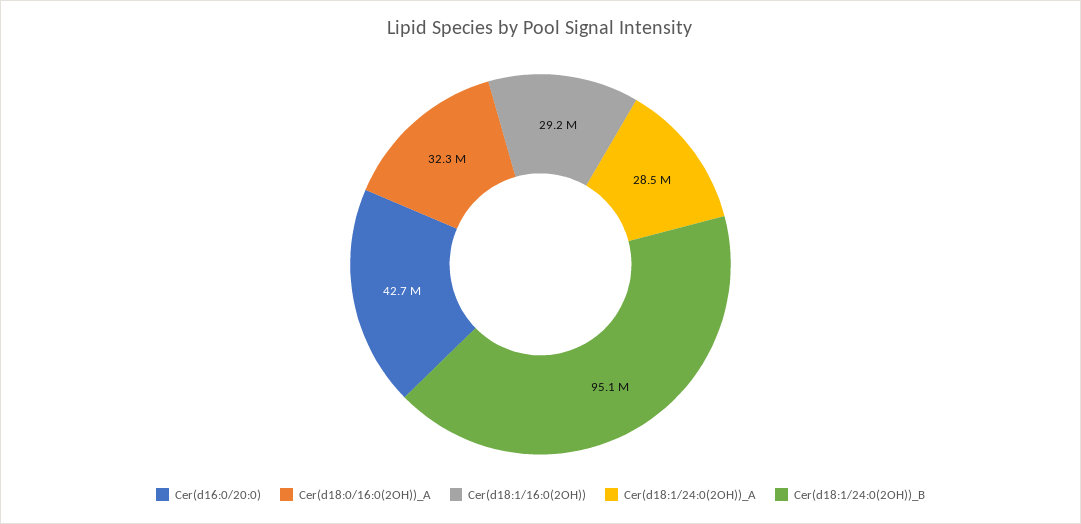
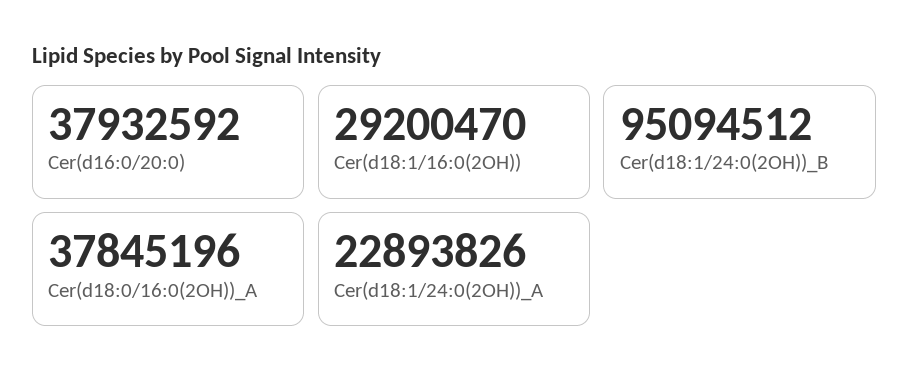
  {
-   "Cer(d16:0/20:0)": 42700000,
+   "Cer(d16:0/20:0)": 37932592,
-   "Cer(d18:0/16:0(2OH))_A": 32300000,
+   "Cer(d18:0/16:0(2OH))_A": 37845196,
    "Cer(d18:1/16:0(2OH))": 29200470,
-   "Cer(d18:1/24:0(2OH))_A": 28500000,
+   "Cer(d18:1/24:0(2OH))_A": 22893826,
    "Cer(d18:1/24:0(2OH))_B": 95094512
  }

